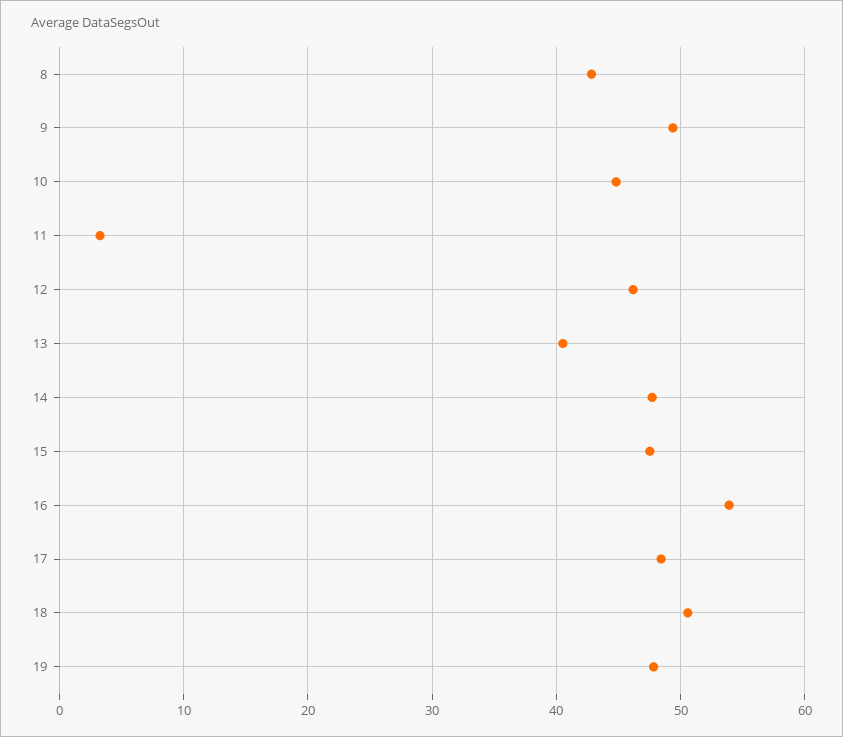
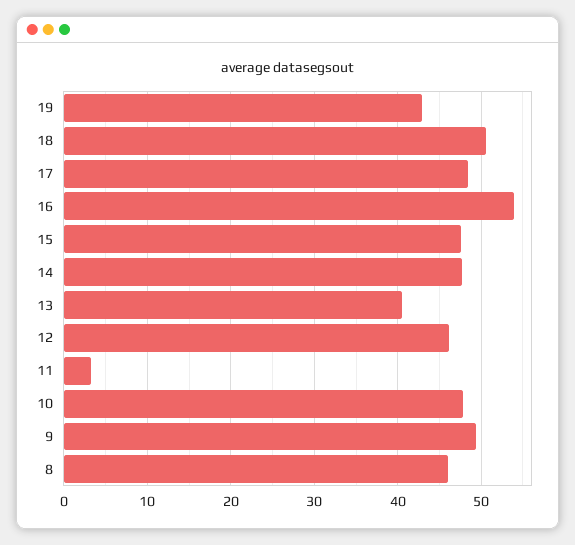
  {
-   "8": 43,
+   "8": 46,
    "9": 49,
-   "10": 45,
+   "10": 48,
    "11": 3,
    "12": 46,
    "13": 41,
    "14": 48,
    "15": 48,
    "16": 54,
    "17": 48,
    "18": 51,
-   "19": 48
+   "19": 43
  }

